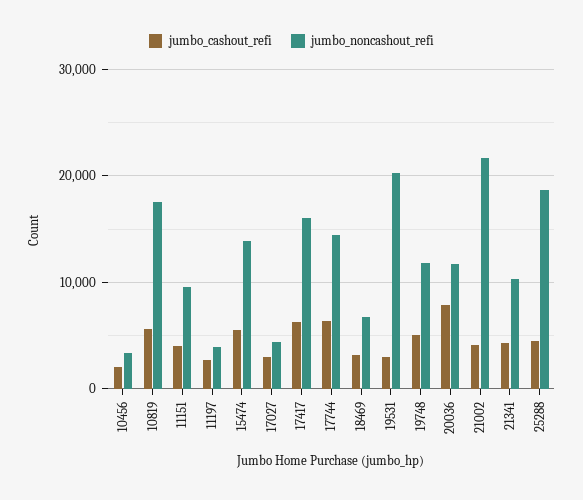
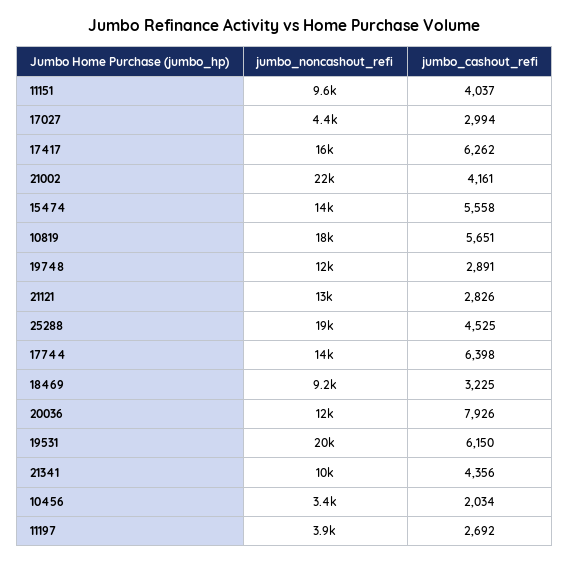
  {
    "jumbo_cashout_refi": {
      "10456": 2034,
      "10819": 5651,
      "11151": 4037,
      "11197": 2692,
      "15474": 5558,
      "17027": 2994,
      "17417": 6262,
      "17744": 6398,
      "18469": 3225,
-     "19531": 3000,
+     "19531": 6150,
-     "19748": 5000,
+     "19748": 2891,
      "20036": 7926,
      "21002": 4161,
      "21341": 4356,
-     "25288": 4525
+     "25288": 4525,
+     "21121": 2826
    },
    "jumbo_noncashout_refi": {
      "10456": 3400,
      "10819": 18000,
      "11151": 9600,
      "11197": 3900,
      "15474": 14000,
      "17027": 4400,
      "17417": 16000,
      "17744": 14000,
-     "18469": 7000,
+     "18469": 9200,
      "19531": 20000,
      "19748": 12000,
      "20036": 12000,
      "21002": 22000,
      "21341": 10000,
-     "25288": 19000
+     "25288": 19000,
+     "21121": 13000
    }
  }

